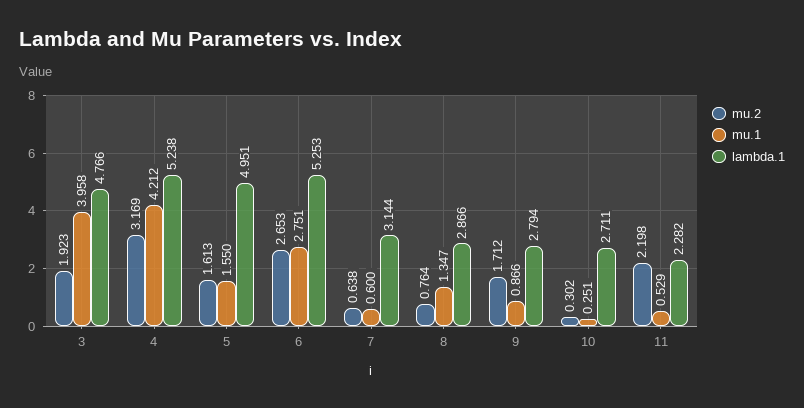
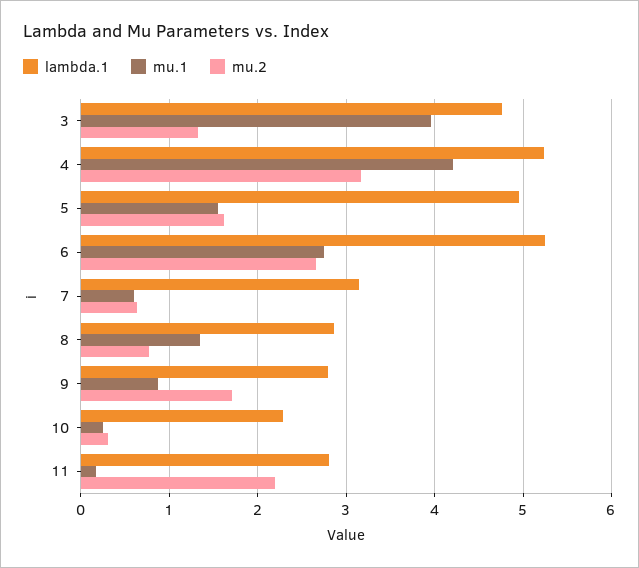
  {
    "mu.2": {
-     "3": 1.923,
+     "3": 1.3,
      "4": 3.169,
      "5": 1.613,
      "6": 2.653,
      "7": 0.638,
      "8": 0.764,
      "9": 1.712,
      "10": 0.302,
      "11": 2.198
    },
    "mu.1": {
      "3": 3.958,
      "4": 4.212,
      "5": 1.55,
      "6": 2.751,
      "7": 0.6,
      "8": 1.347,
      "9": 0.866,
      "10": 0.251,
-     "11": 0.529
+     "11": 0.2
    },
    "lambda.1": {
      "3": 4.766,
      "4": 5.238,
      "5": 4.951,
      "6": 5.253,
      "7": 3.144,
      "8": 2.866,
      "9": 2.794,
-     "10": 2.711,
+     "10": 2.3,
-     "11": 2.282
+     "11": 2.8
    }
  }

